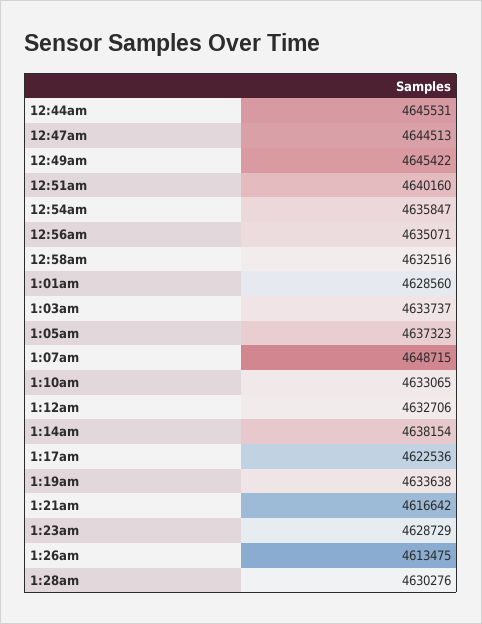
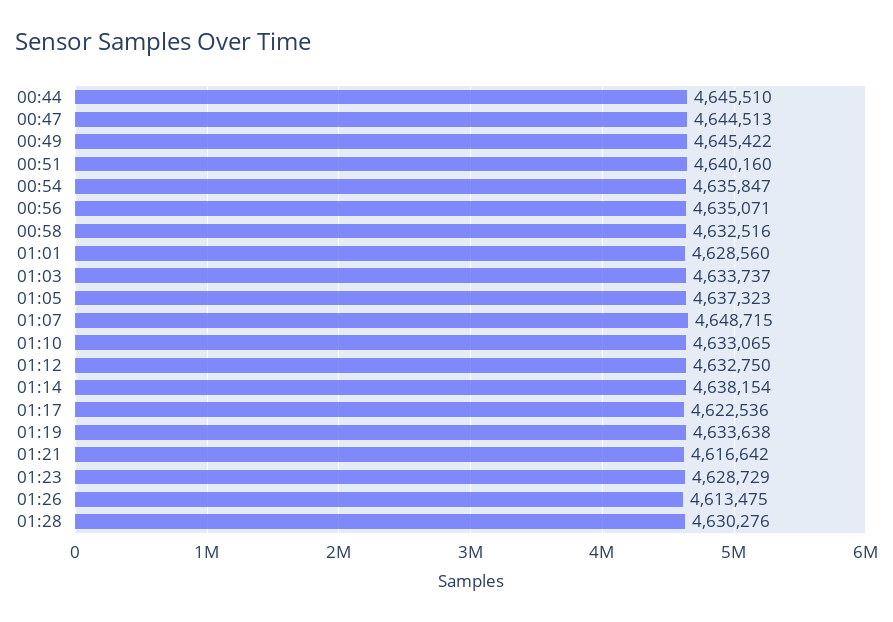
  {
-   "12:44am": 4645531,
+   "12:44am": 4645510,
    "12:47am": 4644513,
    "12:49am": 4645422,
    "12:51am": 4640160,
    "12:54am": 4635847,
    "12:56am": 4635071,
    "12:58am": 4632516,
    "1:01am": 4628560,
    "1:03am": 4633737,
    "1:05am": 4637323,
    "1:07am": 4648715,
    "1:10am": 4633065,
-   "1:12am": 4632706,
+   "1:12am": 4632750,
    "1:14am": 4638154,
    "1:17am": 4622536,
    "1:19am": 4633638,
    "1:21am": 4616642,
    "1:23am": 4628729,
    "1:26am": 4613475,
    "1:28am": 4630276
  }

